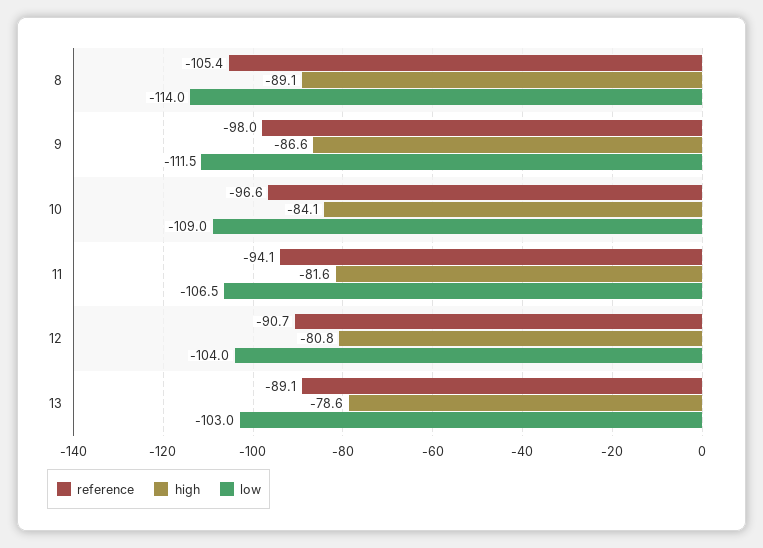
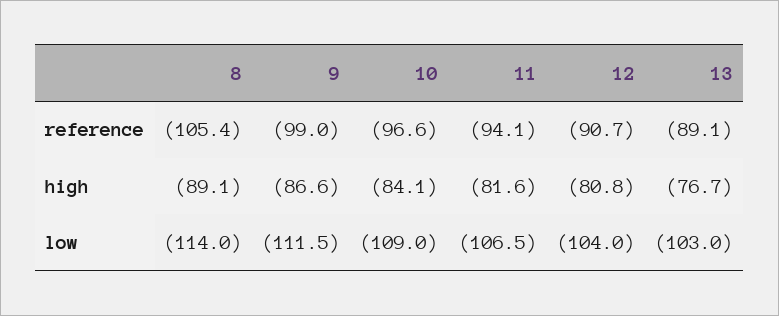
  {
    "reference": {
      "8": -105.4,
-     "9": -98,
+     "9": -99,
      "10": -96.6,
      "11": -94.1,
      "12": -90.7,
      "13": -89.1
    },
    "high": {
      "8": -89.1,
      "9": -86.6,
      "10": -84.1,
      "11": -81.6,
      "12": -80.8,
-     "13": -78.6
+     "13": -76.7
    },
    "low": {
      "8": -114,
      "9": -111.5,
      "10": -109,
      "11": -106.5,
      "12": -104,
      "13": -103
    }
  }

